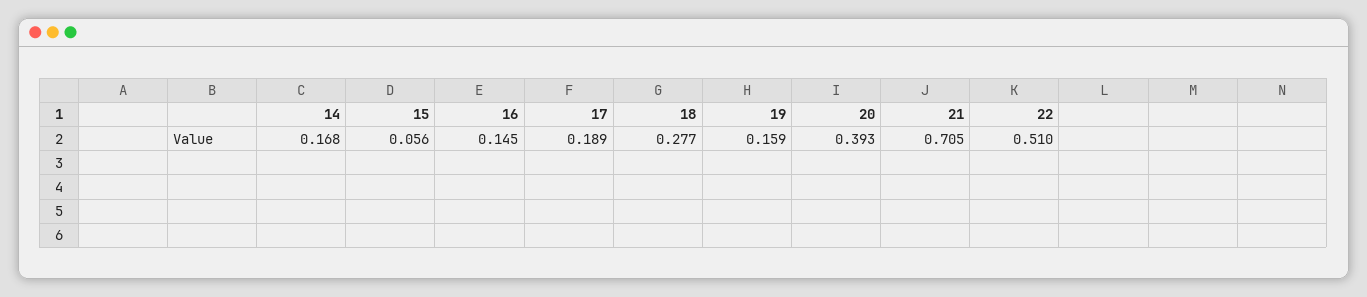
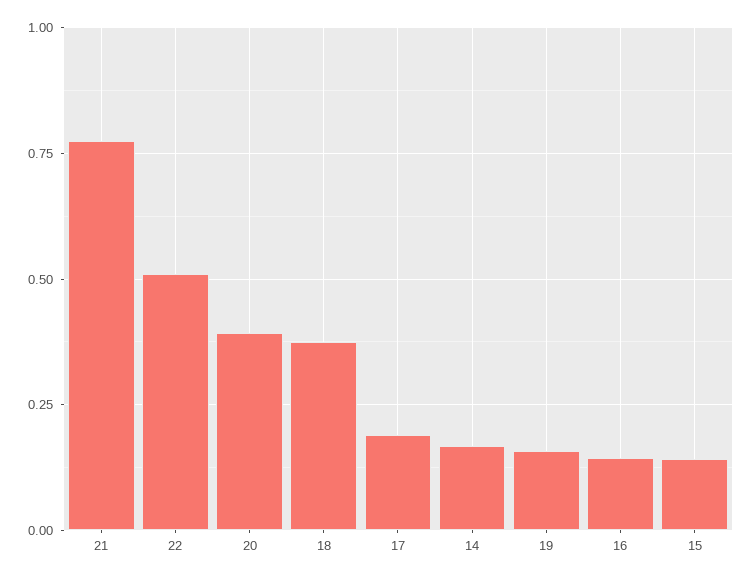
  {
    "14": 0.168,
-   "15": 0.056,
+   "15": 0.15,
    "16": 0.145,
    "17": 0.189,
-   "18": 0.277,
+   "18": 0.375,
    "19": 0.159,
    "20": 0.393,
-   "21": 0.705,
+   "21": 0.775,
    "22": 0.51
  }

